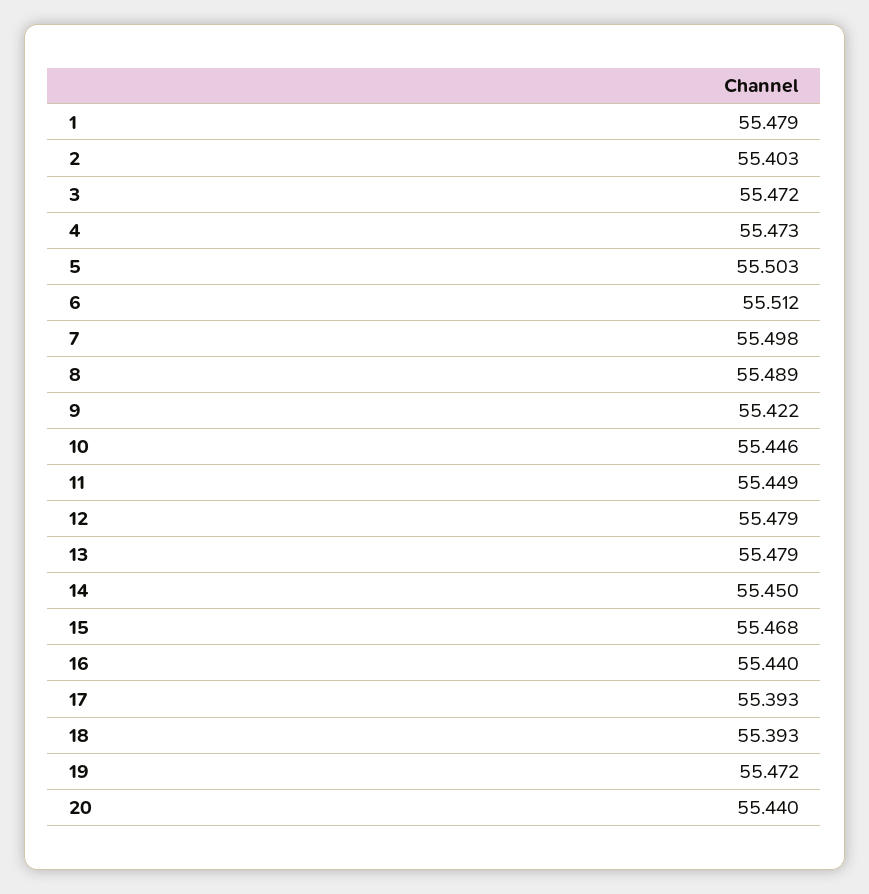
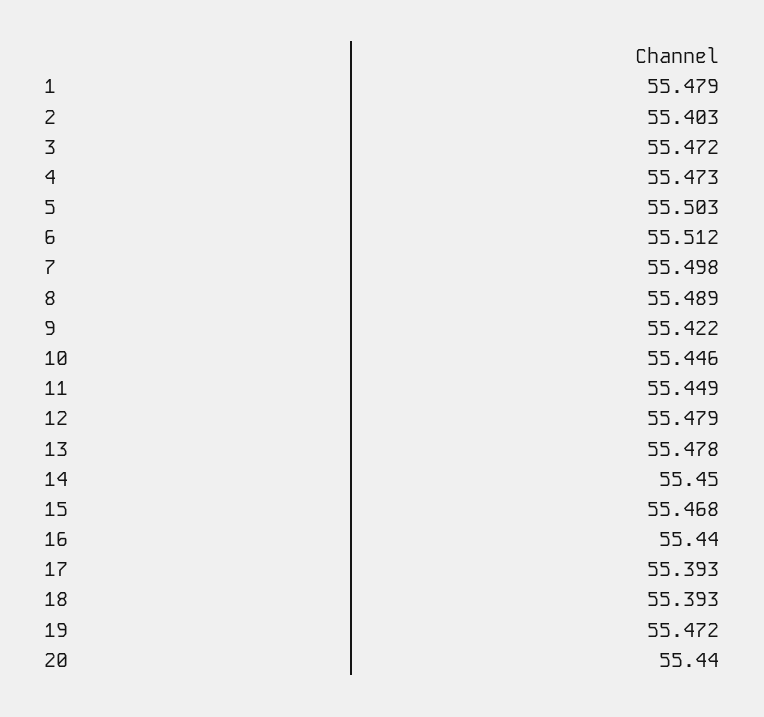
  {
    "1": 55.479,
    "2": 55.403,
    "3": 55.472,
    "4": 55.473,
    "5": 55.503,
    "6": 55.512,
    "7": 55.498,
    "8": 55.489,
    "9": 55.422,
    "10": 55.446,
    "11": 55.449,
    "12": 55.479,
-   "13": 55.479,
+   "13": 55.478,
    "14": 55.45,
    "15": 55.468,
    "16": 55.44,
    "17": 55.393,
    "18": 55.393,
    "19": 55.472,
    "20": 55.44
  }

